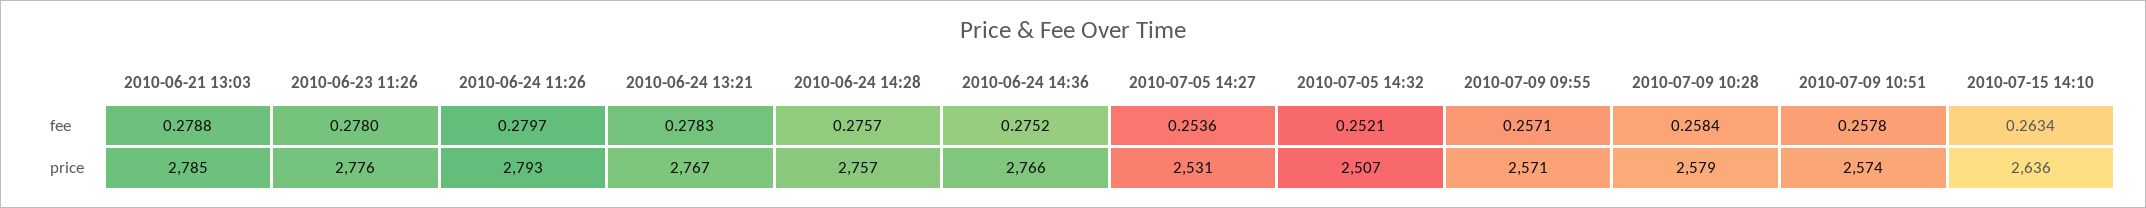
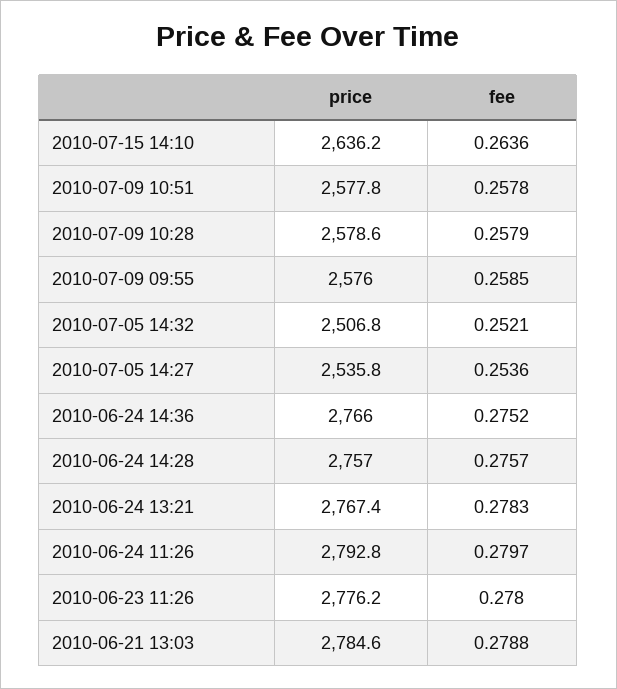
  {
    "2010-06-21 13:03": {
      "fee": 0.2788,
      "price": 2784.6
    },
    "2010-06-23 11:26": {
      "fee": 0.278,
      "price": 2776.2
    },
    "2010-06-24 11:26": {
      "fee": 0.2797,
      "price": 2792.8
    },
    "2010-06-24 13:21": {
      "fee": 0.2783,
      "price": 2767.4
    },
    "2010-06-24 14:28": {
      "fee": 0.2757,
      "price": 2757
    },
    "2010-06-24 14:36": {
      "fee": 0.2752,
      "price": 2766
    },
    "2010-07-05 14:27": {
      "fee": 0.2536,
-     "price": 2531
+     "price": 2535.8
    },
    "2010-07-05 14:32": {
      "fee": 0.2521,
      "price": 2506.8
    },
    "2010-07-09 09:55": {
-     "fee": 0.2571,
+     "fee": 0.2585,
-     "price": 2571
+     "price": 2576
    },
    "2010-07-09 10:28": {
-     "fee": 0.2584,
+     "fee": 0.2579,
      "price": 2578.6
    },
    "2010-07-09 10:51": {
      "fee": 0.2578,
-     "price": 2574
+     "price": 2577.8
    },
    "2010-07-15 14:10": {
-     "fee": 0.2634,
+     "fee": 0.2636,
      "price": 2636.2
    }
  }

